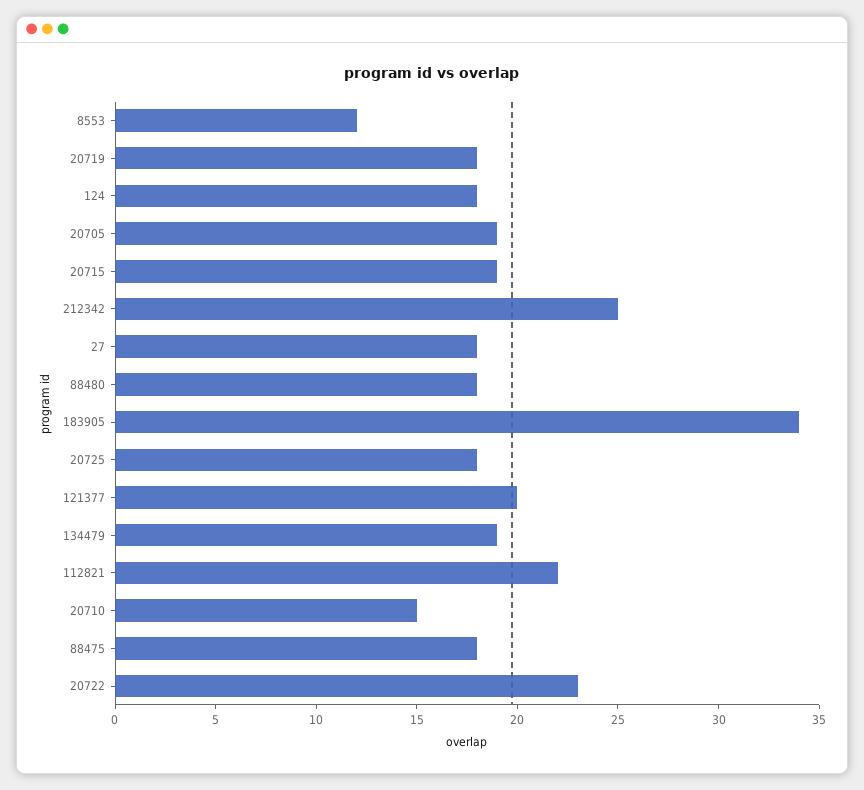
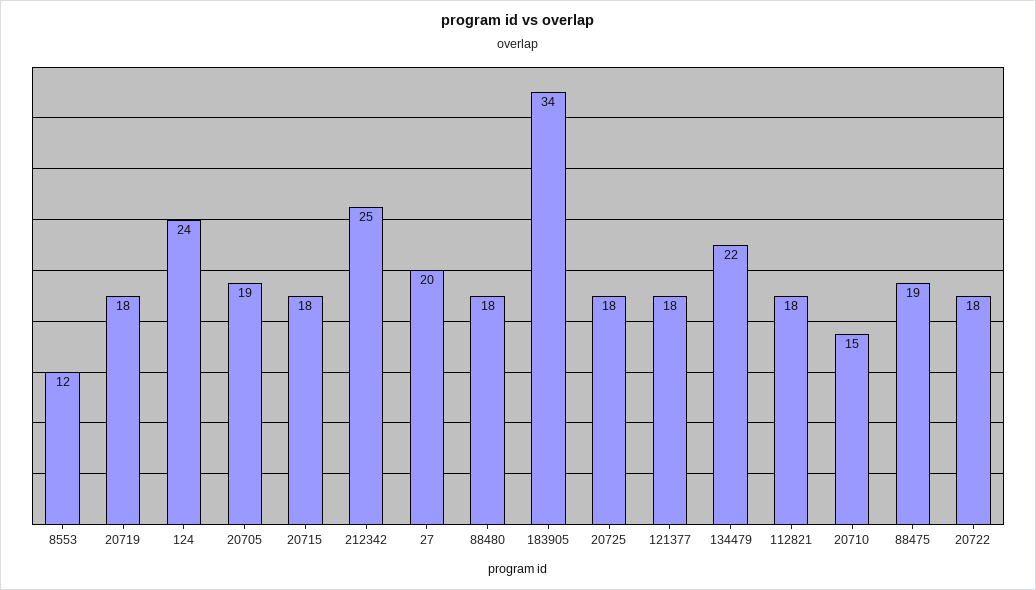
  {
    "8553": 12,
    "20719": 18,
-   "124": 18,
+   "124": 24,
    "20705": 19,
-   "20715": 19,
+   "20715": 18,
    "212342": 25,
-   "27": 18,
+   "27": 20,
    "88480": 18,
    "183905": 34,
    "20725": 18,
-   "121377": 20,
+   "121377": 18,
-   "134479": 19,
+   "134479": 22,
-   "112821": 22,
+   "112821": 18,
    "20710": 15,
-   "88475": 18,
+   "88475": 19,
-   "20722": 23
+   "20722": 18
  }

